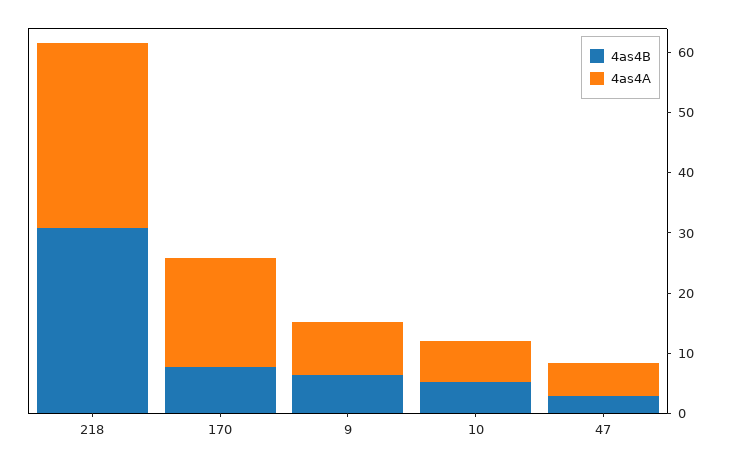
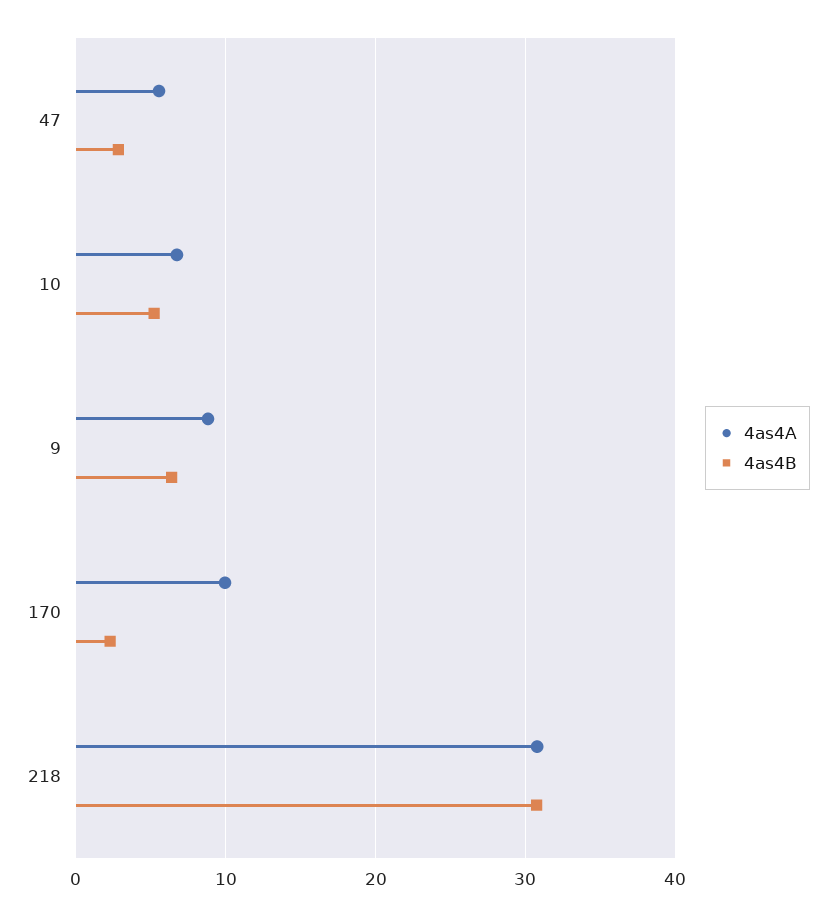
  {
    "4as4B": {
      "218": 31,
-     "170": 8,
+     "170": 2,
      "9": 6,
      "10": 5,
      "47": 3
    },
    "4as4A": {
      "218": 31,
-     "170": 18,
+     "170": 10,
      "9": 9,
      "10": 7,
      "47": 6
    }
  }

